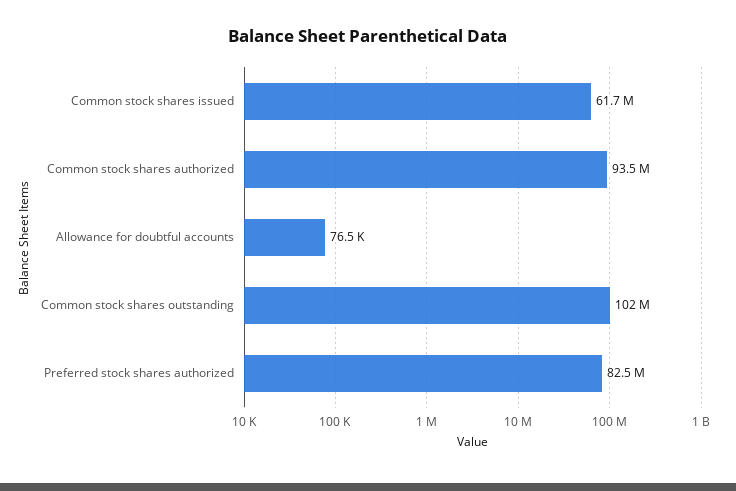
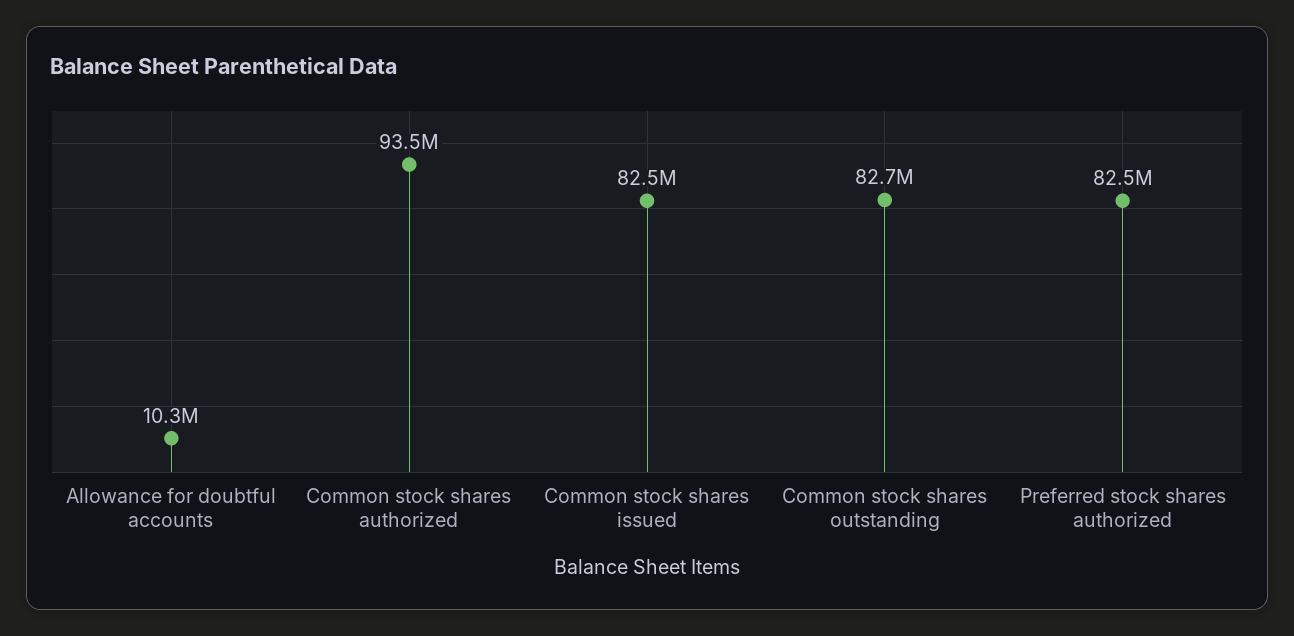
  {
-   "Common stock shares issued": 61700000,
+   "Common stock shares issued": 82500000,
    "Common stock shares authorized": 93500000,
-   "Allowance for doubtful accounts": 76500,
+   "Allowance for doubtful accounts": 10300000,
-   "Common stock shares outstanding": 102000000,
+   "Common stock shares outstanding": 82700000,
    "Preferred stock shares authorized": 82500000
  }

